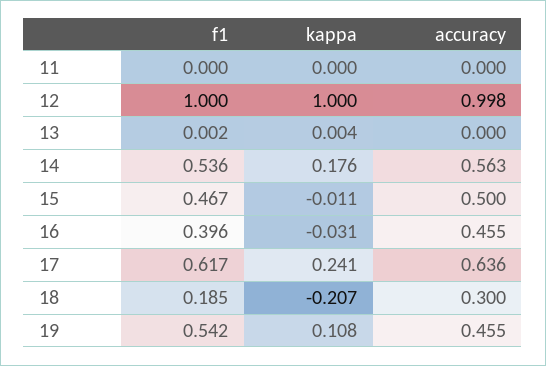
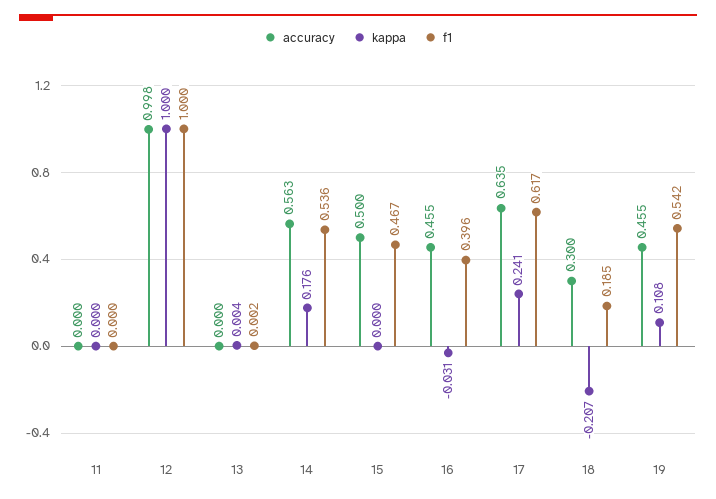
  {
    "f1": {
      "11": 0,
      "12": 1,
      "13": 0.002,
      "14": 0.536,
      "15": 0.467,
      "16": 0.396,
      "17": 0.617,
      "18": 0.185,
      "19": 0.542
    },
    "kappa": {
      "11": 0,
      "12": 1,
      "13": 0.004,
      "14": 0.176,
-     "15": -0.011,
+     "15": 0,
      "16": -0.031,
      "17": 0.241,
      "18": -0.207,
      "19": 0.108
    },
    "accuracy": {
      "11": 0,
      "12": 0.998,
      "13": 0,
      "14": 0.563,
      "15": 0.5,
      "16": 0.455,
-     "17": 0.636,
+     "17": 0.635,
      "18": 0.3,
      "19": 0.455
    }
  }

